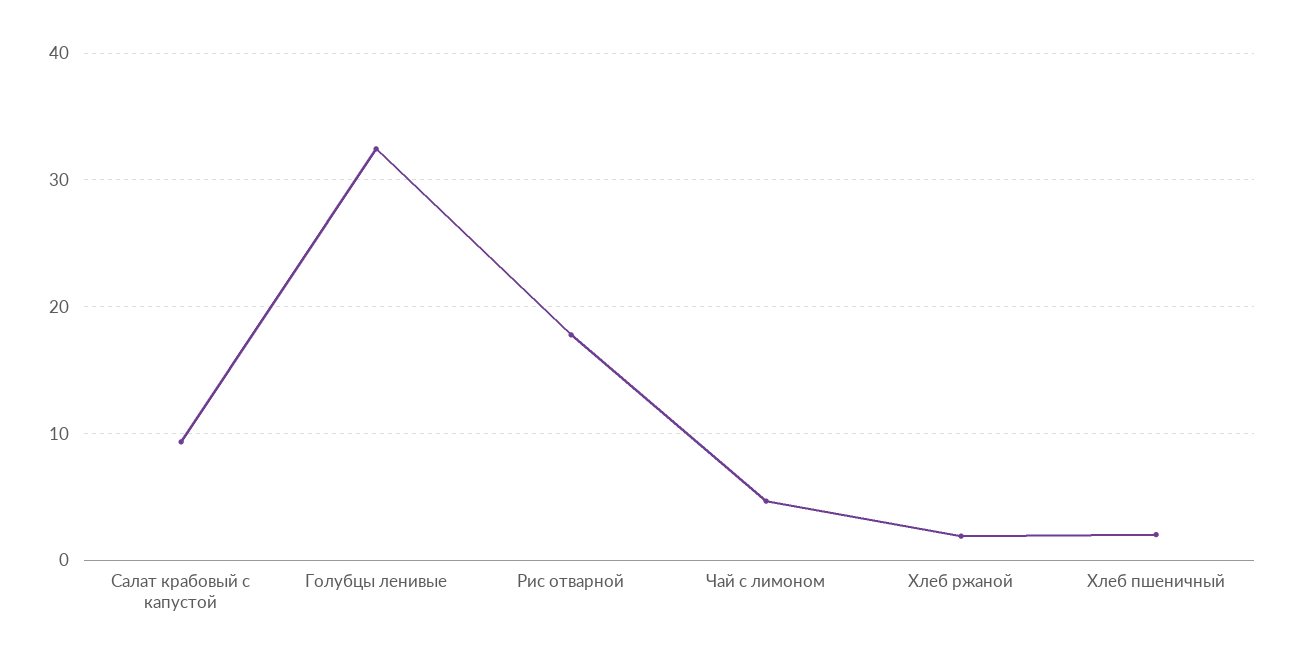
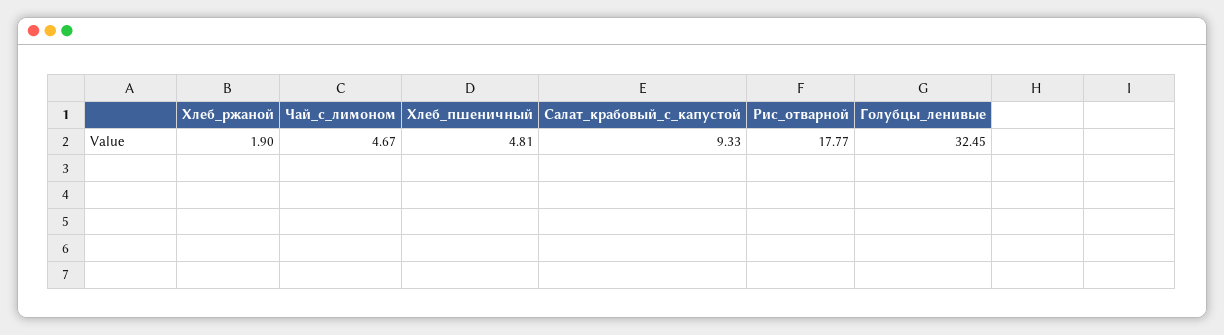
  {
    "Салат крабовый с капустой": 9.33,
    "Голубцы ленивые": 32.45,
    "Рис отварной": 17.77,
    "Чай с лимоном": 4.67,
    "Хлеб ржаной": 1.9,
-   "Хлеб пшеничный": 2
+   "Хлеб пшеничный": 4.81
  }

